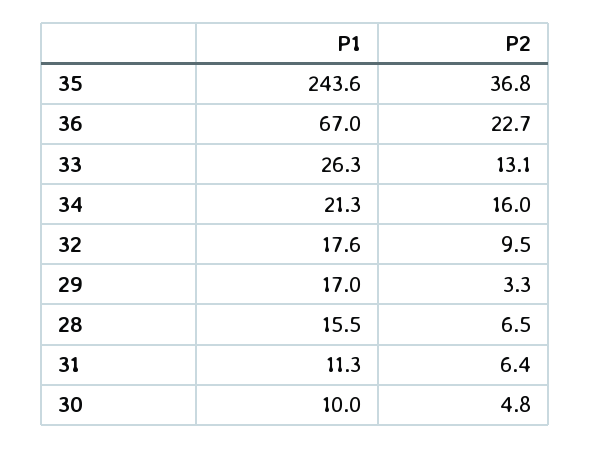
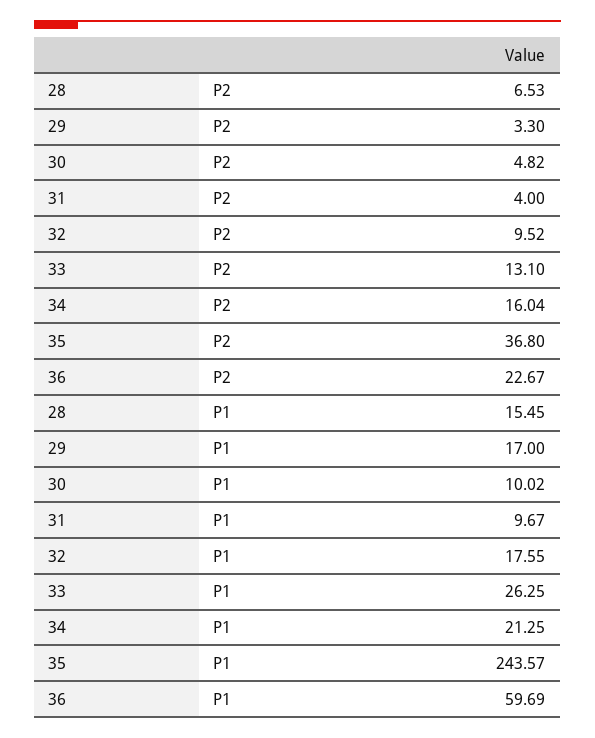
  {
    "P1": {
      "35": 243.57,
-     "36": 67,
+     "36": 59.69,
      "33": 26.25,
      "34": 21.25,
      "32": 17.55,
      "29": 17,
      "28": 15.45,
-     "31": 11.3,
+     "31": 9.67,
      "30": 10.02
    },
    "P2": {
      "35": 36.8,
      "36": 22.67,
      "33": 13.1,
      "34": 16.04,
      "32": 9.52,
      "29": 3.3,
      "28": 6.53,
-     "31": 6.4,
+     "31": 4,
      "30": 4.82
    }
  }

